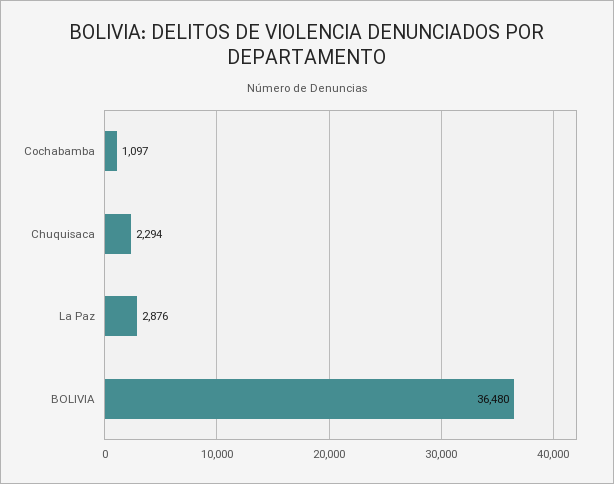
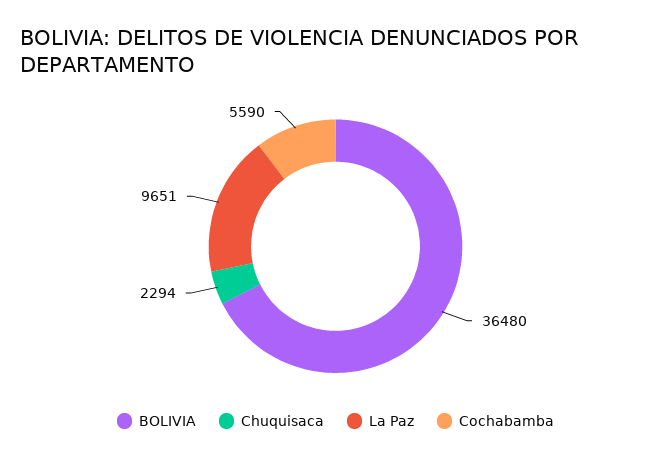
  {
-   "Cochabamba": 1097,
+   "Cochabamba": 5590,
    "Chuquisaca": 2294,
-   "La Paz": 2876,
+   "La Paz": 9651,
    "BOLIVIA": 36480
  }

